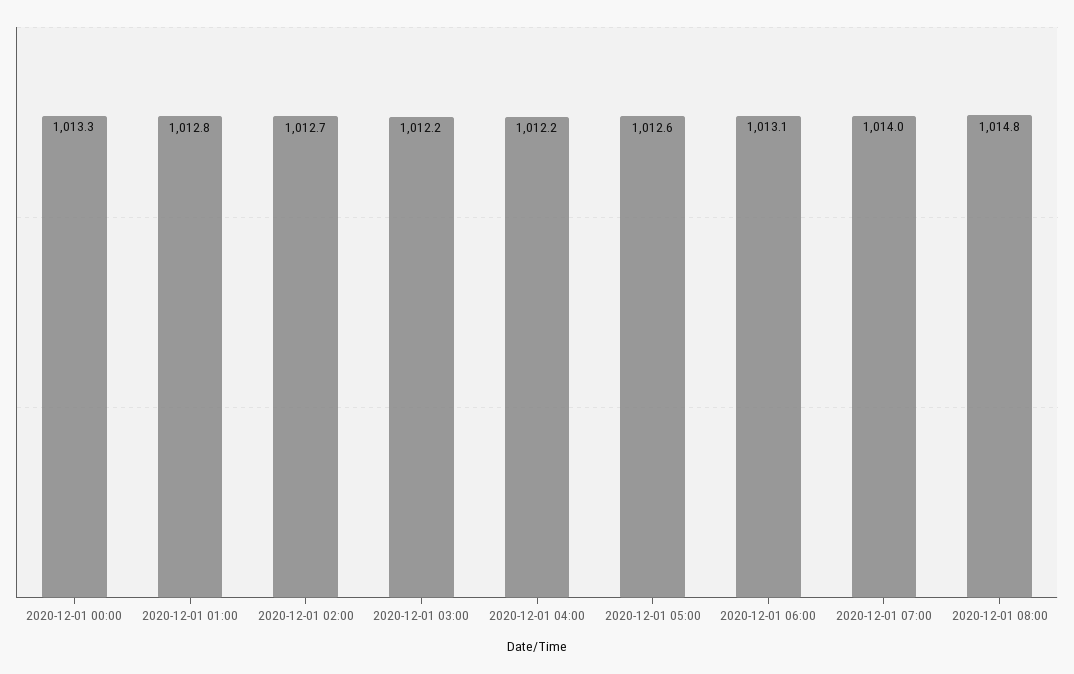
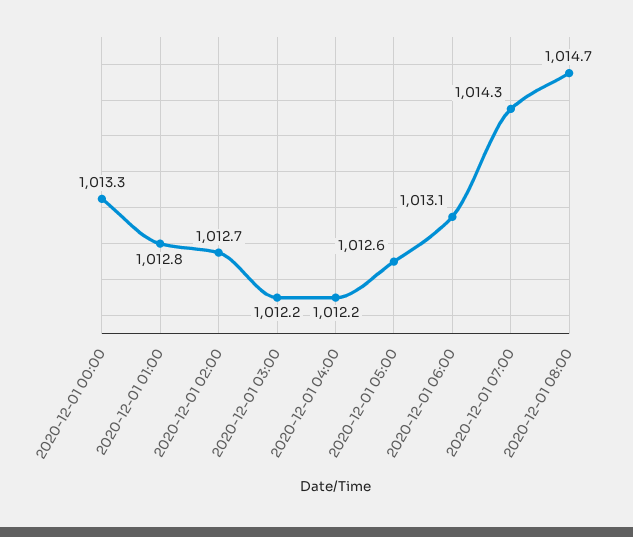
  {
    "2020-12-01 00:00": 1013.3,
    "2020-12-01 01:00": 1012.8,
    "2020-12-01 02:00": 1012.7,
    "2020-12-01 03:00": 1012.2,
    "2020-12-01 04:00": 1012.2,
    "2020-12-01 05:00": 1012.6,
    "2020-12-01 06:00": 1013.1,
-   "2020-12-01 07:00": 1014,
+   "2020-12-01 07:00": 1014.3,
-   "2020-12-01 08:00": 1014.8
+   "2020-12-01 08:00": 1014.7
  }

